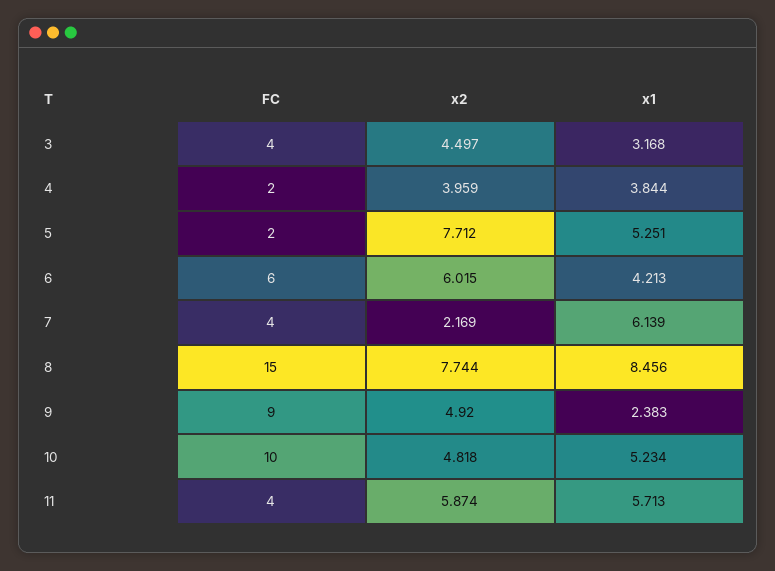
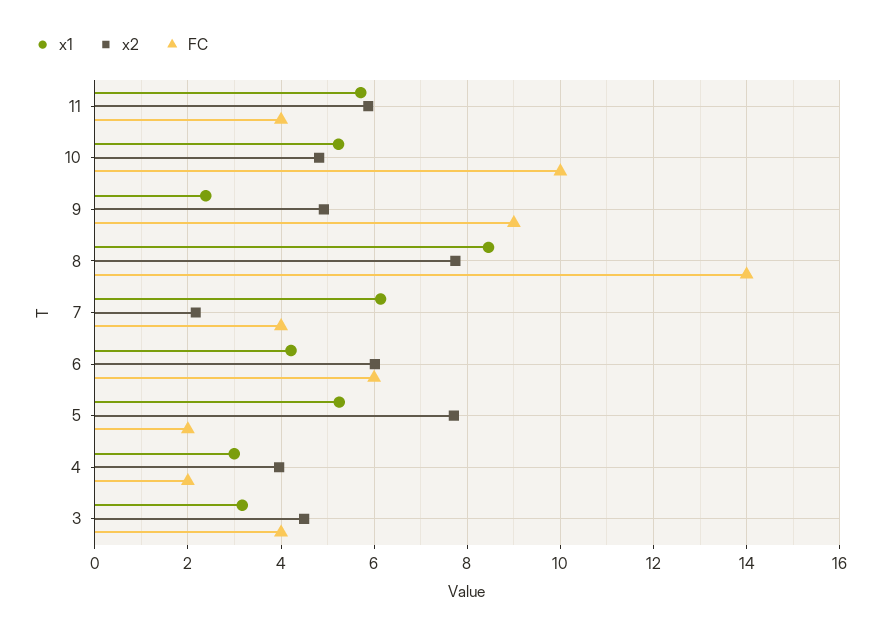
  {
    "FC": {
      "3": 4,
      "4": 2,
      "5": 2,
      "6": 6,
      "7": 4,
-     "8": 15,
+     "8": 14,
      "9": 9,
      "10": 10,
      "11": 4
    },
    "x2": {
      "3": 4.497,
      "4": 3.959,
      "5": 7.712,
      "6": 6.015,
      "7": 2.169,
      "8": 7.744,
      "9": 4.92,
      "10": 4.818,
      "11": 5.874
    },
    "x1": {
      "3": 3.168,
-     "4": 3.844,
+     "4": 3,
      "5": 5.251,
      "6": 4.213,
      "7": 6.139,
      "8": 8.456,
      "9": 2.383,
      "10": 5.234,
      "11": 5.713
    }
  }

